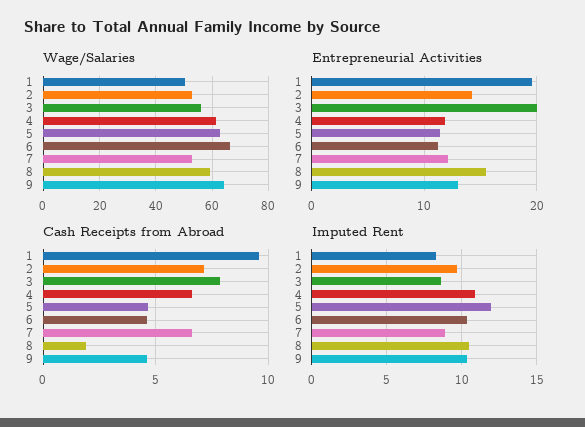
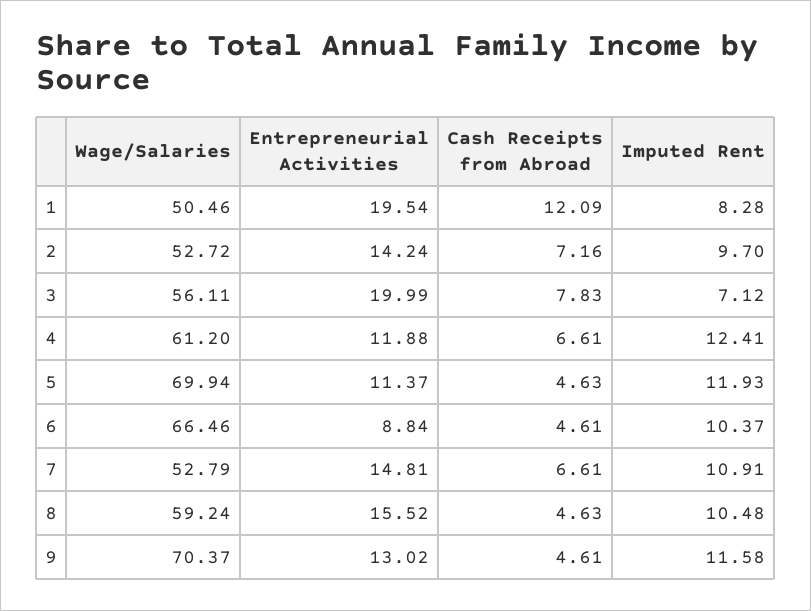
  {
    "Wage/Salaries": {
      "1": 50.46,
      "2": 52.72,
      "3": 56.11,
      "4": 61.2,
-     "5": 62.5,
+     "5": 69.94,
      "6": 66.46,
      "7": 52.79,
      "8": 59.24,
-     "9": 65
+     "9": 70.37
    },
    "Entrepreneurial Activities": {
      "1": 19.54,
      "2": 14.24,
      "3": 19.99,
      "4": 11.88,
      "5": 11.37,
-     "6": 11,
+     "6": 8.84,
-     "7": 12,
+     "7": 14.81,
      "8": 15.52,
      "9": 13.02
    },
    "Cash Receipts from Abroad": {
-     "1": 9.5,
+     "1": 12.09,
      "2": 7.16,
      "3": 7.83,
      "4": 6.61,
      "5": 4.63,
      "6": 4.61,
      "7": 6.61,
-     "8": 2,
+     "8": 4.63,
      "9": 4.61
    },
    "Imputed Rent": {
      "1": 8.28,
      "2": 9.7,
-     "3": 8.5,
+     "3": 7.12,
-     "4": 11,
+     "4": 12.41,
      "5": 11.93,
      "6": 10.37,
-     "7": 9,
+     "7": 10.91,
      "8": 10.48,
-     "9": 10.5
+     "9": 11.58
    }
  }

